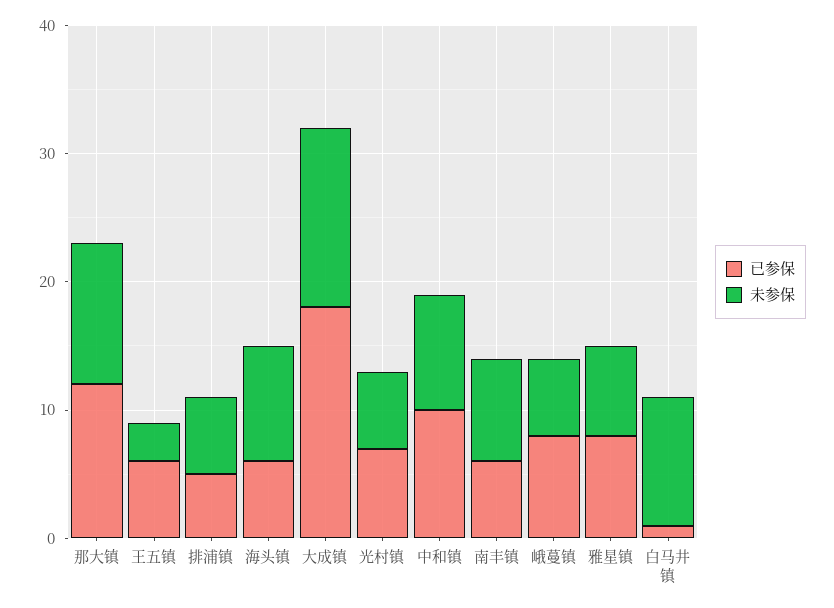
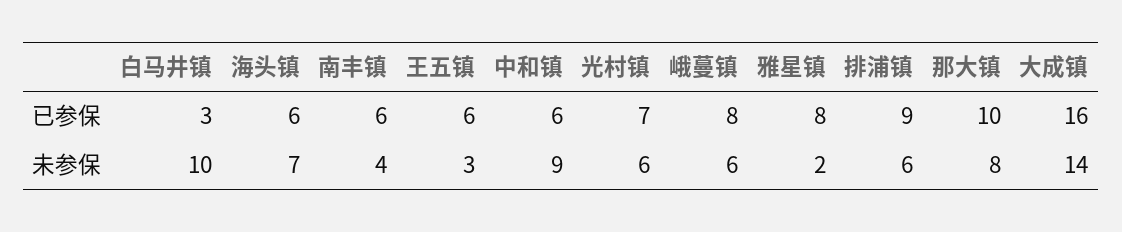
  {
    "已参保": {
-     "那大镇": 12,
+     "那大镇": 10,
      "王五镇": 6,
-     "排浦镇": 5,
+     "排浦镇": 9,
      "海头镇": 6,
-     "大成镇": 18,
+     "大成镇": 16,
      "光村镇": 7,
-     "中和镇": 10,
+     "中和镇": 6,
      "南丰镇": 6,
      "峨蔓镇": 8,
      "雅星镇": 8,
-     "白马井镇": 1
+     "白马井镇": 3
    },
    "未参保": {
-     "那大镇": 11,
+     "那大镇": 8,
      "王五镇": 3,
      "排浦镇": 6,
-     "海头镇": 9,
+     "海头镇": 7,
      "大成镇": 14,
      "光村镇": 6,
      "中和镇": 9,
-     "南丰镇": 8,
+     "南丰镇": 4,
      "峨蔓镇": 6,
-     "雅星镇": 7,
+     "雅星镇": 2,
      "白马井镇": 10
    }
  }

